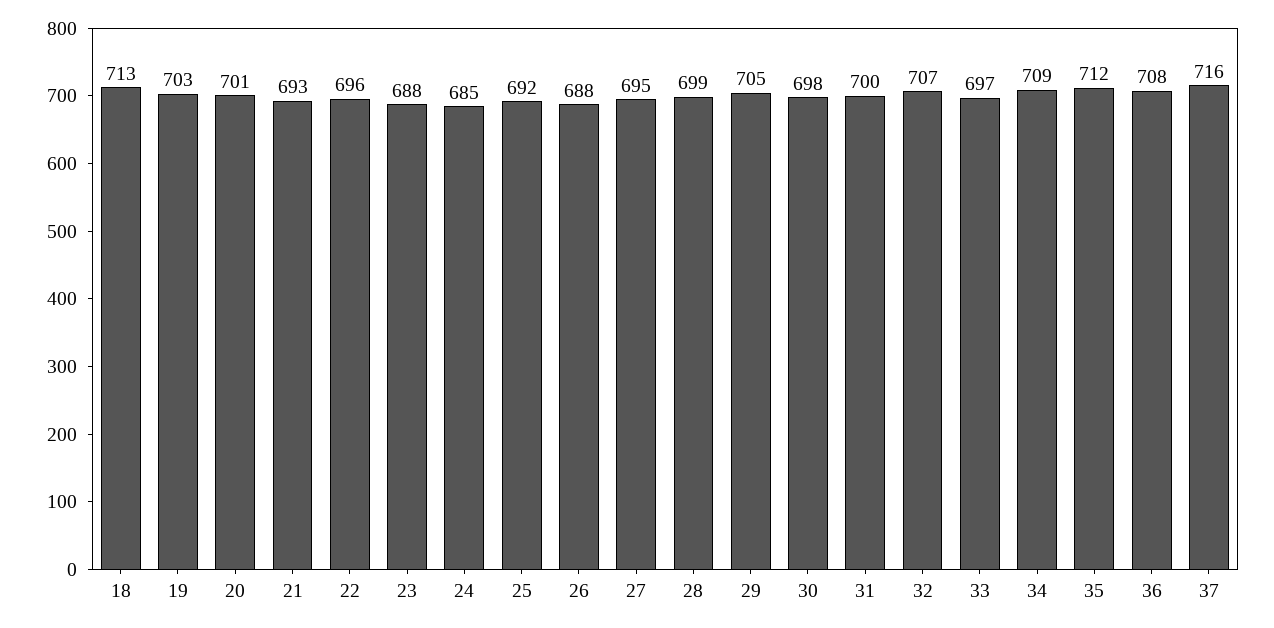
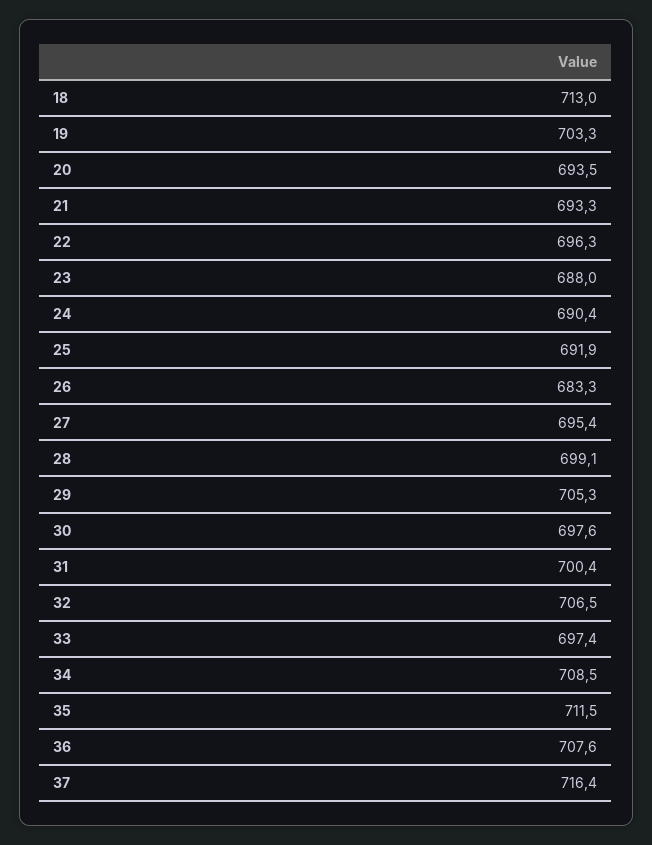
  {
    "18": 713,
    "19": 703.3,
-   "20": 701,
+   "20": 693.5,
    "21": 693.3,
    "22": 696.3,
    "23": 688,
-   "24": 685,
+   "24": 690.4,
    "25": 691.9,
-   "26": 688,
+   "26": 683.3,
    "27": 695.4,
    "28": 699.1,
    "29": 705.3,
    "30": 697.6,
    "31": 700.4,
    "32": 706.5,
    "33": 697.4,
    "34": 708.5,
    "35": 711.5,
    "36": 707.6,
    "37": 716.4
  }

